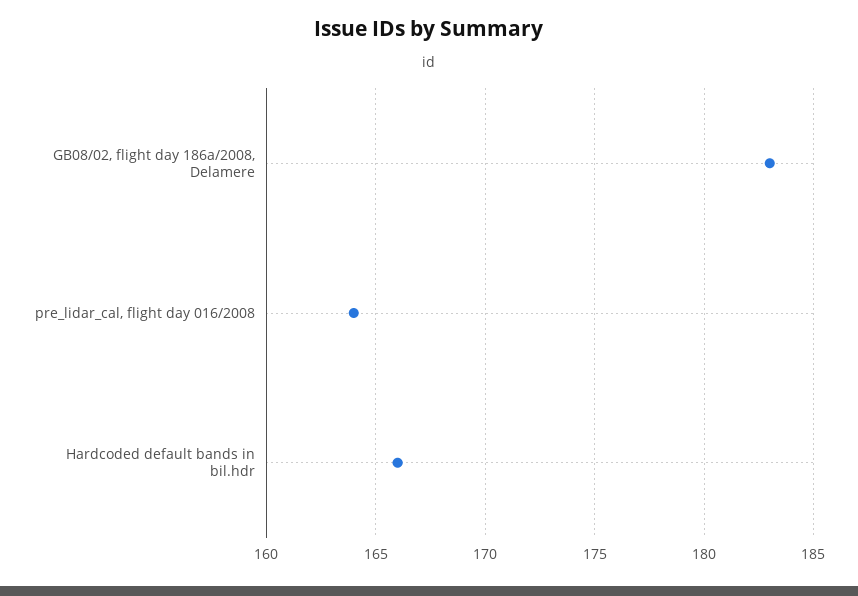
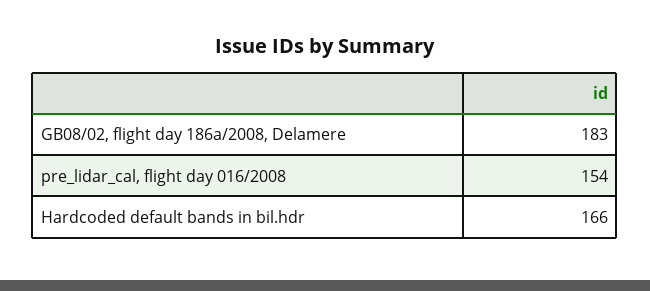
  {
    "GB08/02, flight day 186a/2008, Delamere": 183,
-   "pre_lidar_cal, flight day 016/2008": 164,
+   "pre_lidar_cal, flight day 016/2008": 154,
    "Hardcoded default bands in bil.hdr": 166
  }

